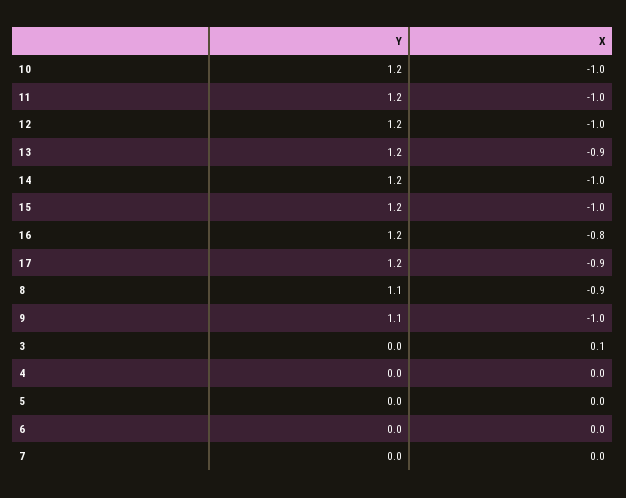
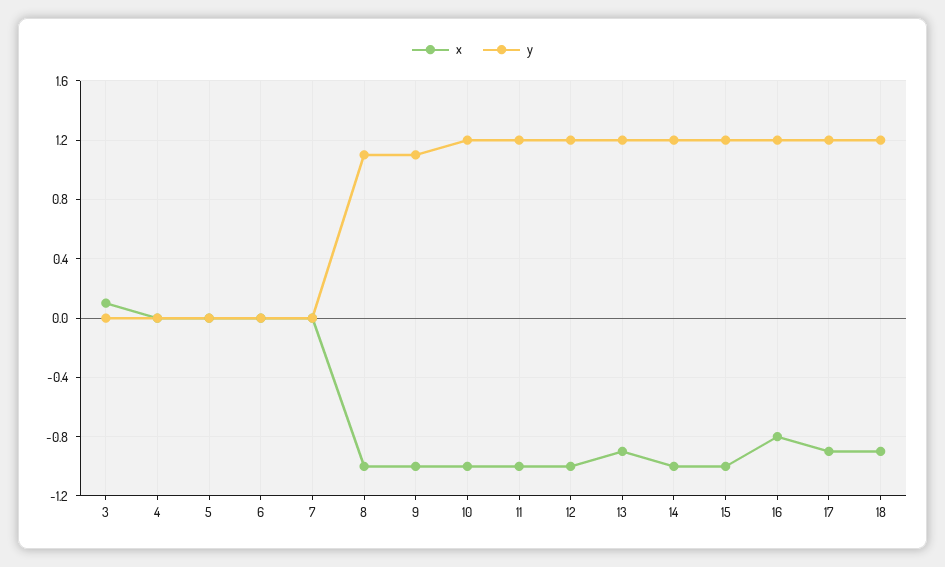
  {
    "Y": {
      "10": 1.2,
      "11": 1.2,
      "12": 1.2,
      "13": 1.2,
      "14": 1.2,
      "15": 1.2,
      "16": 1.2,
      "17": 1.2,
      "8": 1.1,
      "9": 1.1,
      "3": 0,
      "4": 0,
      "5": 0,
      "6": 0,
-     "7": 0
+     "7": 0,
+     "18": 1.2
    },
    "X": {
      "10": -1,
      "11": -1,
      "12": -1,
      "13": -0.9,
      "14": -1,
      "15": -1,
      "16": -0.8,
      "17": -0.9,
-     "8": -0.9,
+     "8": -1,
      "9": -1,
      "3": 0.1,
      "4": 0,
      "5": 0,
      "6": 0,
-     "7": 0
+     "7": 0,
+     "18": -0.9
    }
  }

